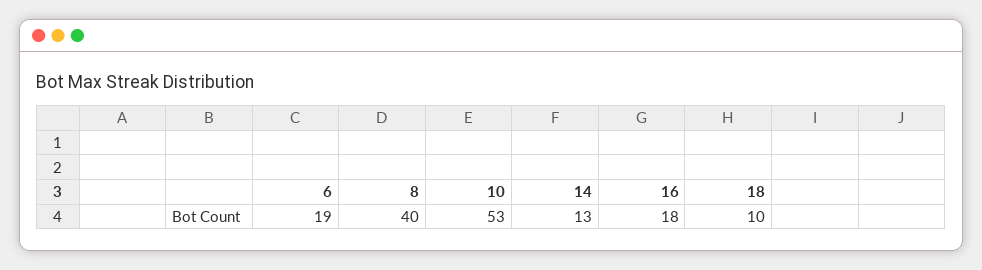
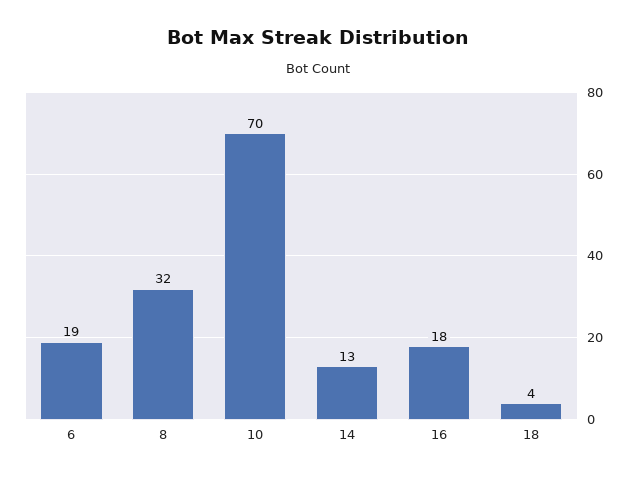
  {
    "6": 19,
-   "8": 40,
+   "8": 32,
-   "10": 53,
+   "10": 70,
    "14": 13,
    "16": 18,
-   "18": 10
+   "18": 4
  }

